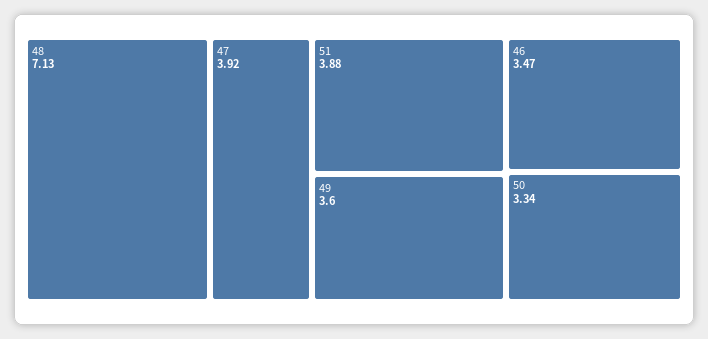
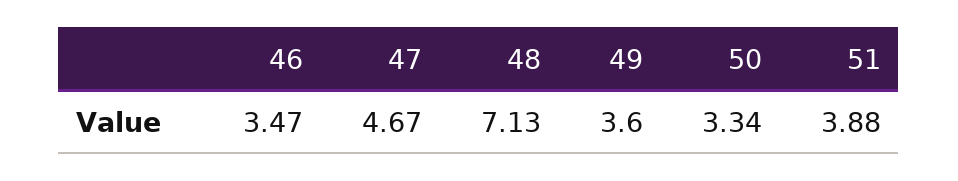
  {
    "48": 7.13,
-   "47": 3.92,
+   "47": 4.67,
    "51": 3.88,
    "49": 3.6,
    "46": 3.47,
    "50": 3.34
  }

